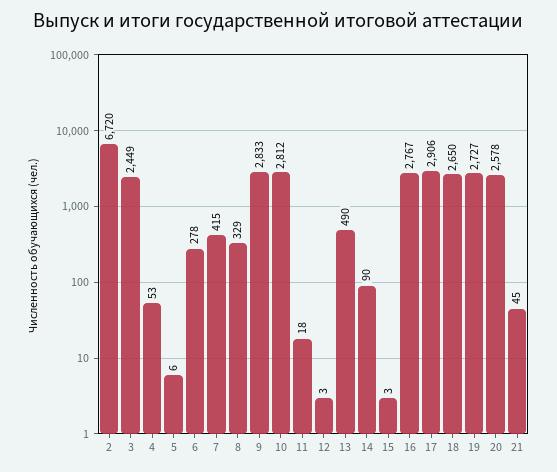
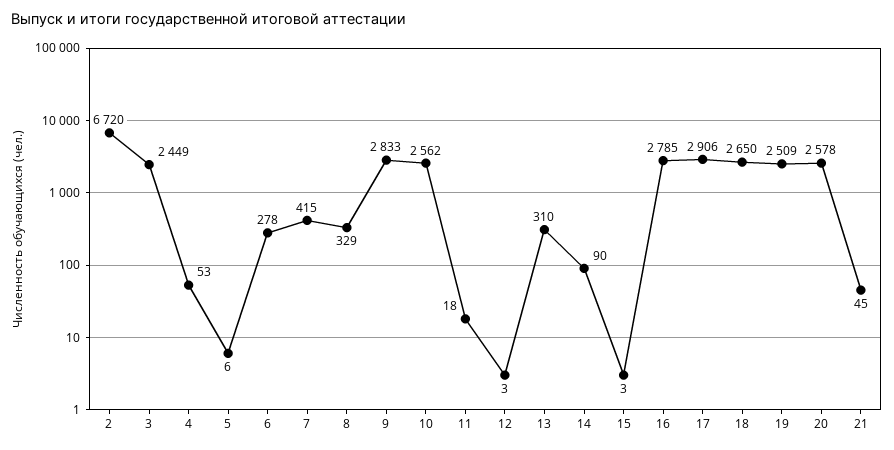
  {
    "2": 6720,
    "3": 2449,
    "4": 53,
    "5": 6,
    "6": 278,
    "7": 415,
    "8": 329,
    "9": 2833,
-   "10": 2812,
+   "10": 2562,
    "11": 18,
    "12": 3,
-   "13": 490,
+   "13": 310,
    "14": 90,
    "15": 3,
-   "16": 2767,
+   "16": 2785,
    "17": 2906,
    "18": 2650,
-   "19": 2727,
+   "19": 2509,
    "20": 2578,
    "21": 45
  }

